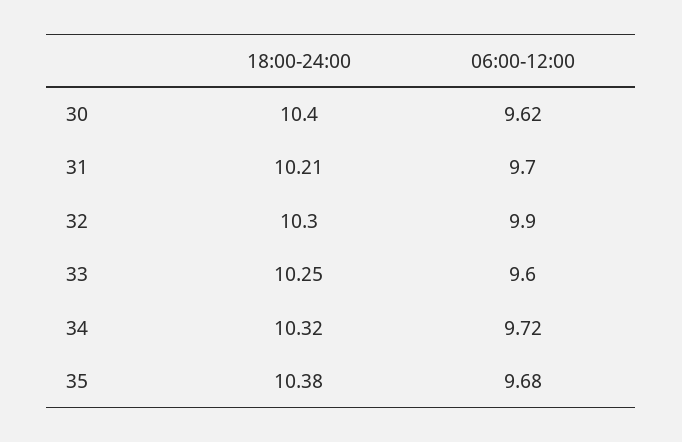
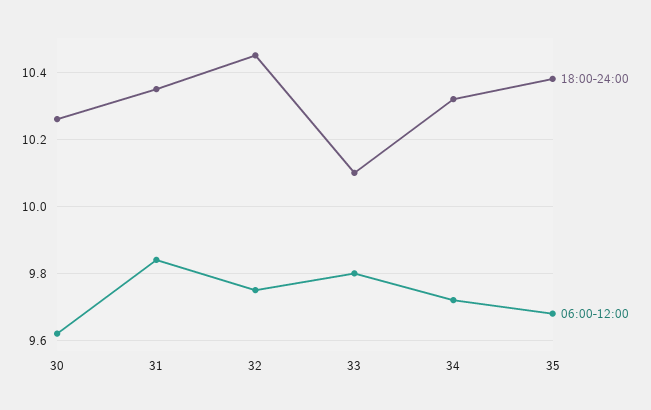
  {
    "18:00-24:00": {
-     "30": 10.4,
+     "30": 10.25,
-     "31": 10.21,
+     "31": 10.35,
-     "32": 10.3,
+     "32": 10.45,
-     "33": 10.25,
+     "33": 10.1,
      "34": 10.32,
      "35": 10.38
    },
    "06:00-12:00": {
      "30": 9.62,
-     "31": 9.7,
+     "31": 9.85,
-     "32": 9.9,
+     "32": 9.75,
-     "33": 9.6,
+     "33": 9.8,
      "34": 9.72,
      "35": 9.68
    }
  }

